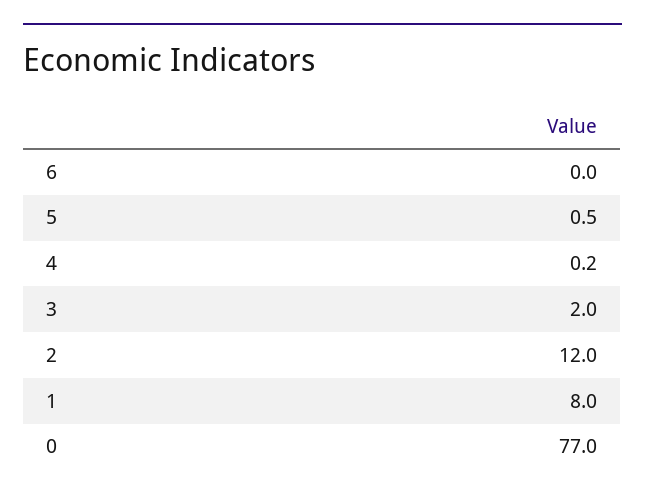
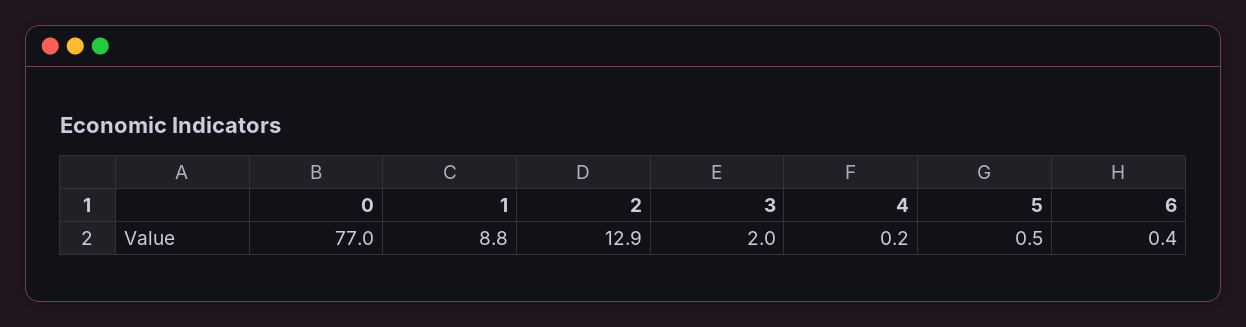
  {
-   "6": 0,
+   "6": 0.4,
    "5": 0.5,
    "4": 0.2,
    "3": 2,
-   "2": 12,
+   "2": 12.9,
-   "1": 8,
+   "1": 8.8,
    "0": 77
  }

